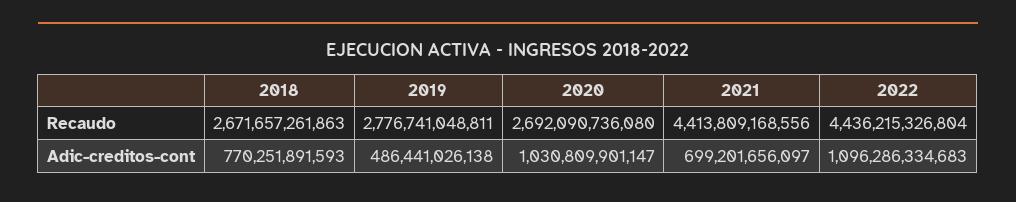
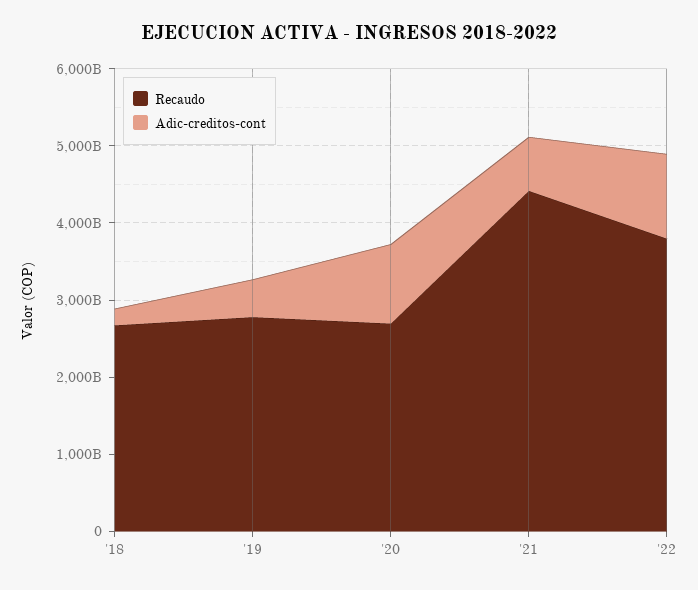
  {
    "Recaudo": {
      "2018": 2671657261863,
      "2019": 2776741048811,
      "2020": 2692090736080,
      "2021": 4413809168556,
-     "2022": 4436215326804
+     "2022": 3800000000000
    },
    "Adic-creditos-cont": {
-     "2018": 770251891593,
+     "2018": 200000000000,
      "2019": 486441026138,
      "2020": 1030809901147,
      "2021": 699201656097,
      "2022": 1096286334683
    }
  }

